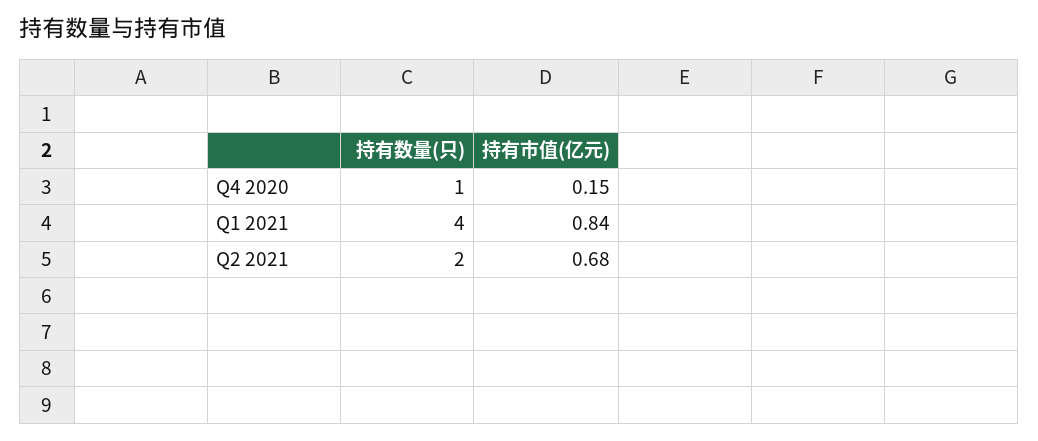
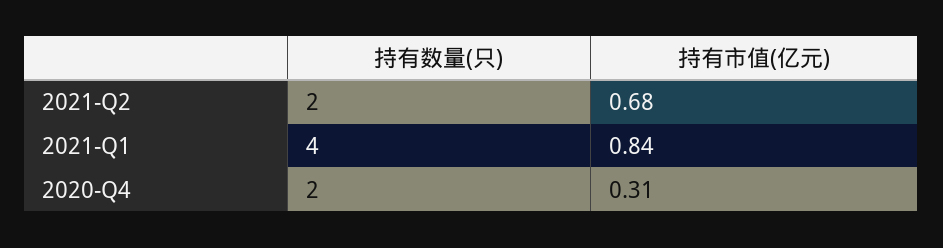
  {
    "持有数量(只)": {
-     "Q4 2020": 1,
+     "Q4 2020": 2,
      "Q1 2021": 4,
      "Q2 2021": 2
    },
    "持有市值(亿元)": {
-     "Q4 2020": 0.15,
+     "Q4 2020": 0.31,
      "Q1 2021": 0.84,
      "Q2 2021": 0.68
    }
  }

